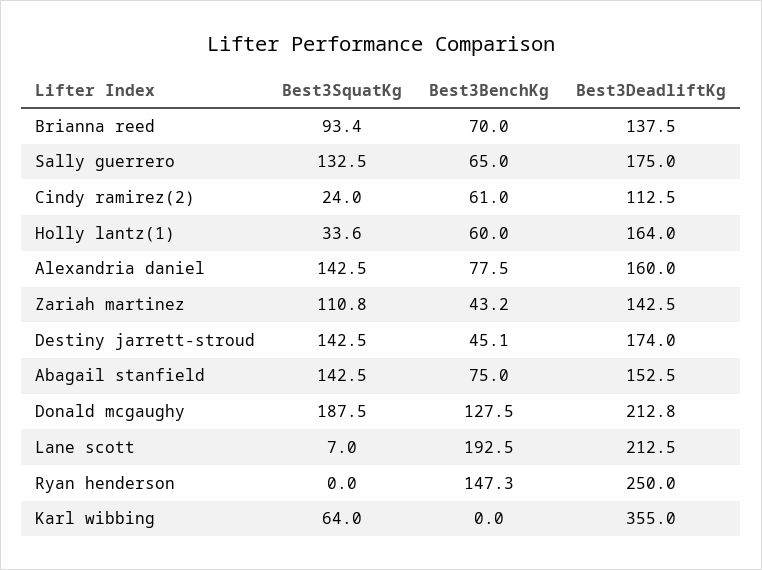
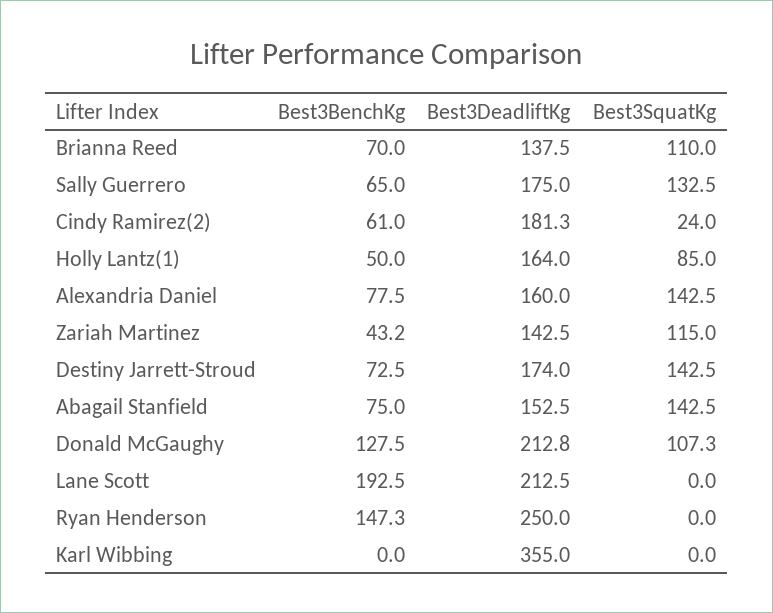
  {
    "Best3SquatKg": {
-     "Brianna reed": 93.4,
+     "Brianna reed": 110,
      "Sally guerrero": 132.5,
      "Cindy ramirez(2)": 24,
-     "Holly lantz(1)": 33.6,
+     "Holly lantz(1)": 85,
      "Alexandria daniel": 142.5,
-     "Zariah martinez": 110.8,
+     "Zariah martinez": 115,
      "Destiny jarrett-stroud": 142.5,
      "Abagail stanfield": 142.5,
-     "Donald mcgaughy": 187.5,
+     "Donald mcgaughy": 107.3,
-     "Lane scott": 7,
+     "Lane scott": 0,
      "Ryan henderson": 0,
-     "Karl wibbing": 64
+     "Karl wibbing": 0
    },
    "Best3BenchKg": {
      "Brianna reed": 70,
      "Sally guerrero": 65,
      "Cindy ramirez(2)": 61,
-     "Holly lantz(1)": 60,
+     "Holly lantz(1)": 50,
      "Alexandria daniel": 77.5,
      "Zariah martinez": 43.2,
-     "Destiny jarrett-stroud": 45.1,
+     "Destiny jarrett-stroud": 72.5,
      "Abagail stanfield": 75,
      "Donald mcgaughy": 127.5,
      "Lane scott": 192.5,
      "Ryan henderson": 147.3,
      "Karl wibbing": 0
    },
    "Best3DeadliftKg": {
      "Brianna reed": 137.5,
      "Sally guerrero": 175,
-     "Cindy ramirez(2)": 112.5,
+     "Cindy ramirez(2)": 181.3,
      "Holly lantz(1)": 164,
      "Alexandria daniel": 160,
      "Zariah martinez": 142.5,
      "Destiny jarrett-stroud": 174,
      "Abagail stanfield": 152.5,
      "Donald mcgaughy": 212.8,
      "Lane scott": 212.5,
      "Ryan henderson": 250,
      "Karl wibbing": 355
    }
  }

